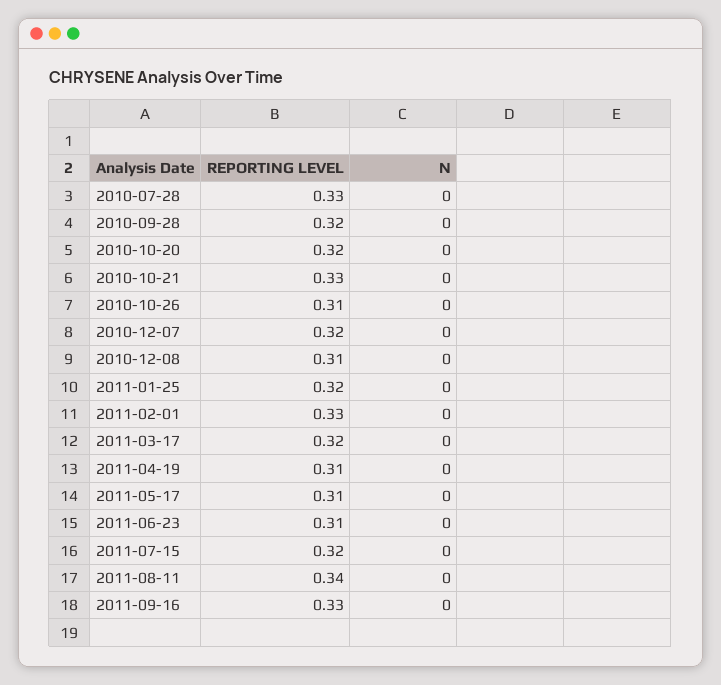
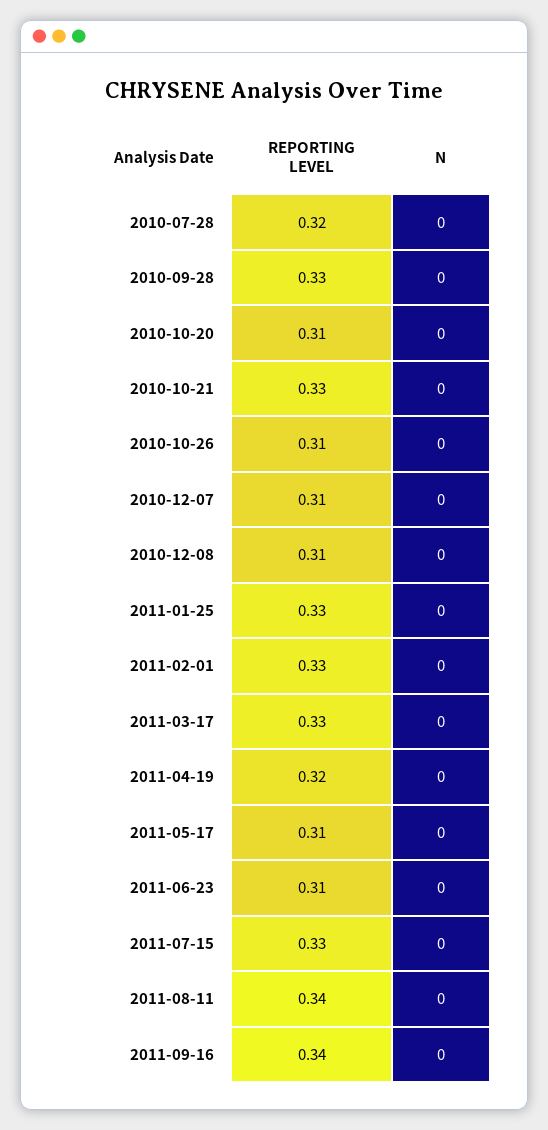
  {
    "REPORTING LEVEL": {
-     "2010-07-28": 0.33,
+     "2010-07-28": 0.32,
-     "2010-09-28": 0.32,
+     "2010-09-28": 0.33,
-     "2010-10-20": 0.32,
+     "2010-10-20": 0.31,
      "2010-10-21": 0.33,
      "2010-10-26": 0.31,
-     "2010-12-07": 0.32,
+     "2010-12-07": 0.31,
      "2010-12-08": 0.31,
-     "2011-01-25": 0.32,
+     "2011-01-25": 0.33,
      "2011-02-01": 0.33,
-     "2011-03-17": 0.32,
+     "2011-03-17": 0.33,
-     "2011-04-19": 0.31,
+     "2011-04-19": 0.32,
      "2011-05-17": 0.31,
      "2011-06-23": 0.31,
-     "2011-07-15": 0.32,
+     "2011-07-15": 0.33,
      "2011-08-11": 0.34,
-     "2011-09-16": 0.33
+     "2011-09-16": 0.34
    },
    "N": {
      "2010-07-28": 0,
      "2010-09-28": 0,
      "2010-10-20": 0,
      "2010-10-21": 0,
      "2010-10-26": 0,
      "2010-12-07": 0,
      "2010-12-08": 0,
      "2011-01-25": 0,
      "2011-02-01": 0,
      "2011-03-17": 0,
      "2011-04-19": 0,
      "2011-05-17": 0,
      "2011-06-23": 0,
      "2011-07-15": 0,
      "2011-08-11": 0,
      "2011-09-16": 0
    }
  }

